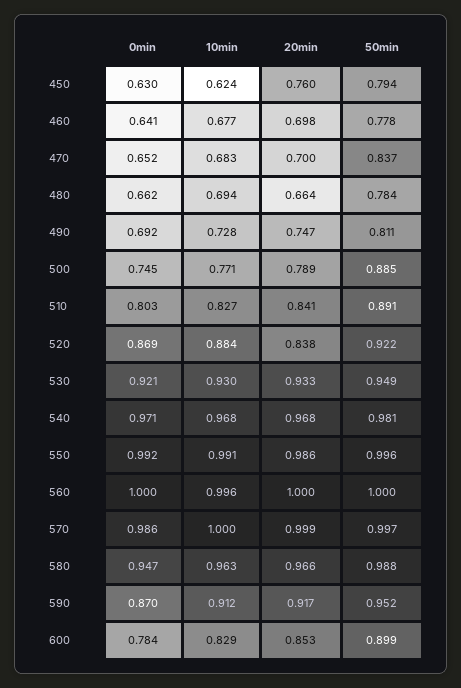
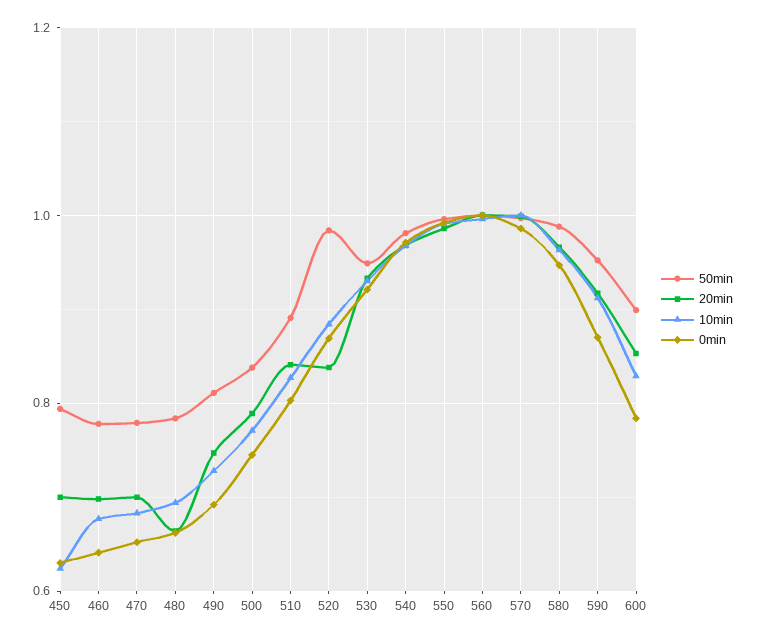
  {
    "0min": {
      "450": 0.63,
      "460": 0.641,
      "470": 0.652,
      "480": 0.662,
      "490": 0.692,
      "500": 0.745,
      "510": 0.803,
      "520": 0.869,
      "530": 0.921,
      "540": 0.971,
      "550": 0.992,
      "560": 1,
      "570": 0.986,
      "580": 0.947,
      "590": 0.87,
      "600": 0.784
    },
    "10min": {
      "450": 0.624,
      "460": 0.677,
      "470": 0.683,
      "480": 0.694,
      "490": 0.728,
      "500": 0.771,
      "510": 0.827,
      "520": 0.884,
      "530": 0.93,
      "540": 0.968,
      "550": 0.991,
      "560": 0.996,
      "570": 1,
      "580": 0.963,
      "590": 0.912,
      "600": 0.829
    },
    "20min": {
-     "450": 0.76,
+     "450": 0.7,
      "460": 0.698,
      "470": 0.7,
      "480": 0.664,
      "490": 0.747,
      "500": 0.789,
      "510": 0.841,
      "520": 0.838,
      "530": 0.933,
      "540": 0.968,
      "550": 0.986,
      "560": 1,
      "570": 0.999,
      "580": 0.966,
      "590": 0.917,
      "600": 0.853
    },
    "50min": {
      "450": 0.794,
      "460": 0.778,
-     "470": 0.837,
+     "470": 0.78,
      "480": 0.784,
      "490": 0.811,
-     "500": 0.885,
+     "500": 0.84,
      "510": 0.891,
-     "520": 0.922,
+     "520": 0.98,
      "530": 0.949,
      "540": 0.981,
      "550": 0.996,
      "560": 1,
      "570": 0.997,
      "580": 0.988,
      "590": 0.952,
      "600": 0.899
    }
  }

